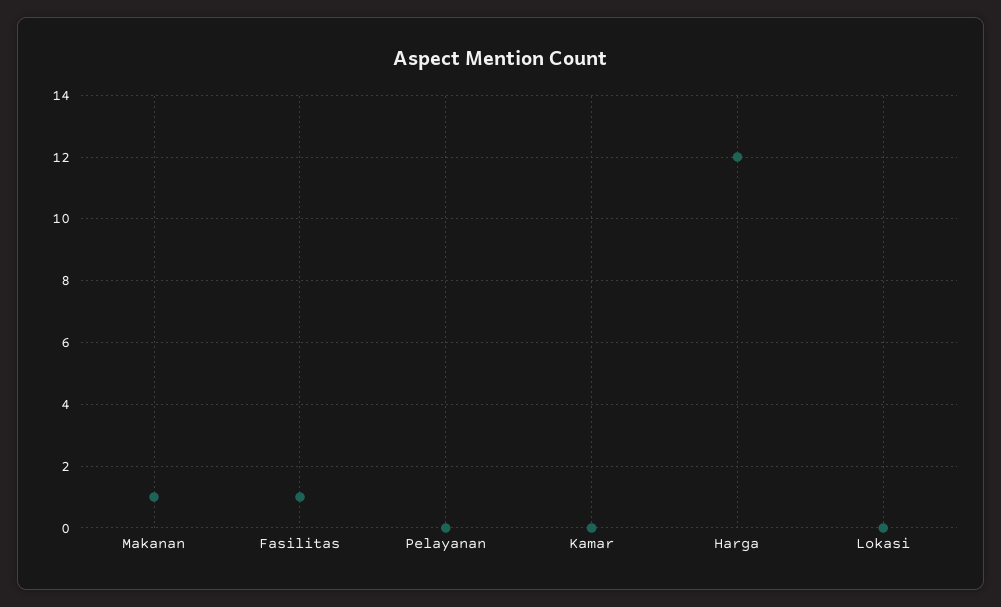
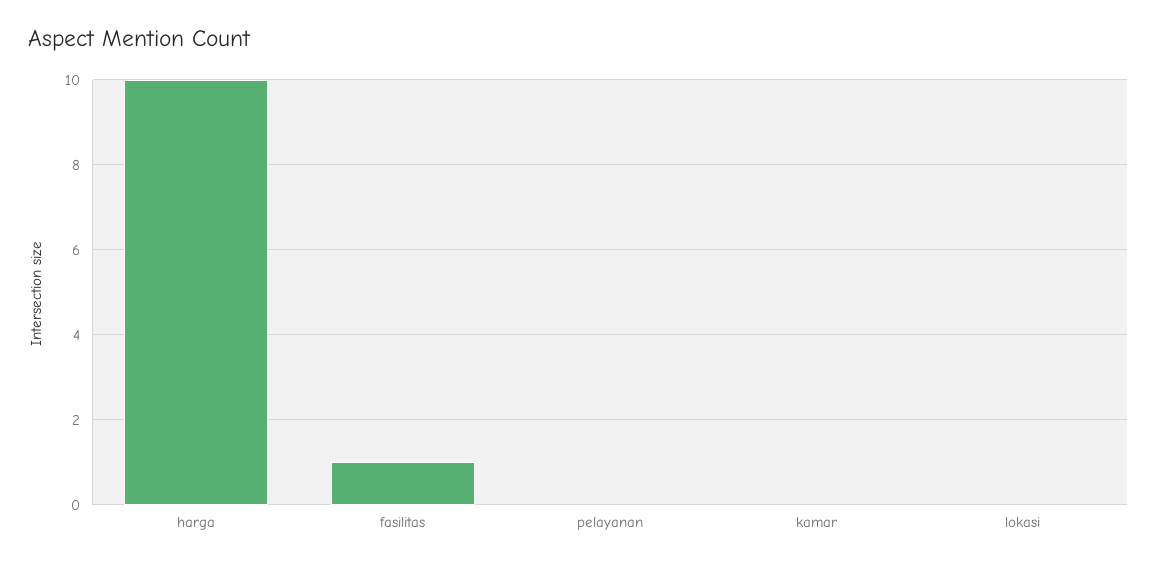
  {
-   "Makanan": 1,
    "Fasilitas": 1,
    "Pelayanan": 0,
    "Kamar": 0,
-   "Harga": 12,
+   "Harga": 10,
    "Lokasi": 0
  }

